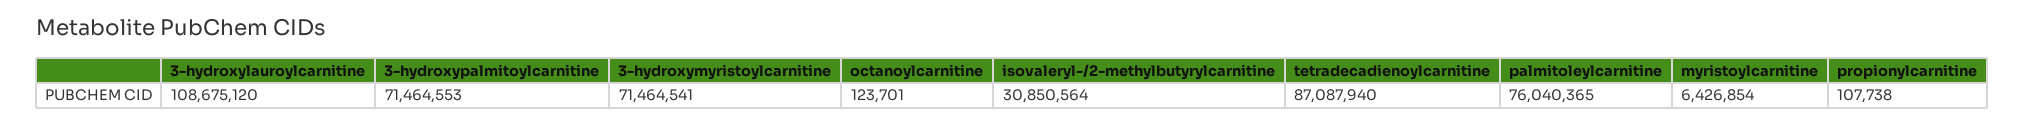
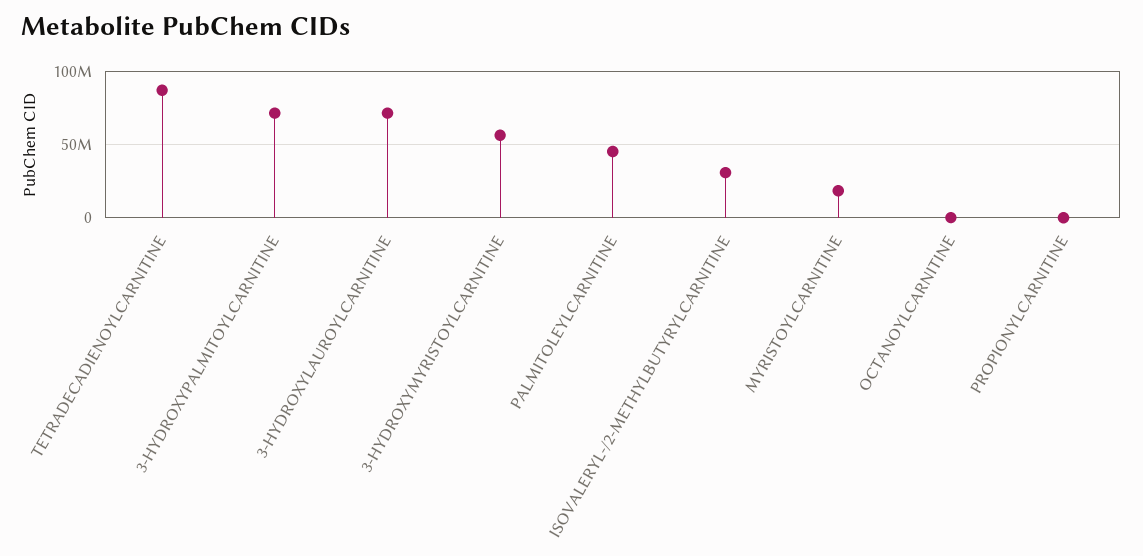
  {
-   "3-hydroxylauroylcarnitine": 108675120,
+   "3-hydroxylauroylcarnitine": 70000000,
    "3-hydroxypalmitoylcarnitine": 71464553,
-   "3-hydroxymyristoylcarnitine": 71464541,
+   "3-hydroxymyristoylcarnitine": 55000000,
    "octanoylcarnitine": 123701,
    "isovaleryl-/2-methylbutyrylcarnitine": 30850564,
    "tetradecadienoylcarnitine": 87087940,
-   "palmitoleylcarnitine": 76040365,
+   "palmitoleylcarnitine": 45000000,
-   "myristoylcarnitine": 6426854,
+   "myristoylcarnitine": 20000000,
    "propionylcarnitine": 107738
  }

